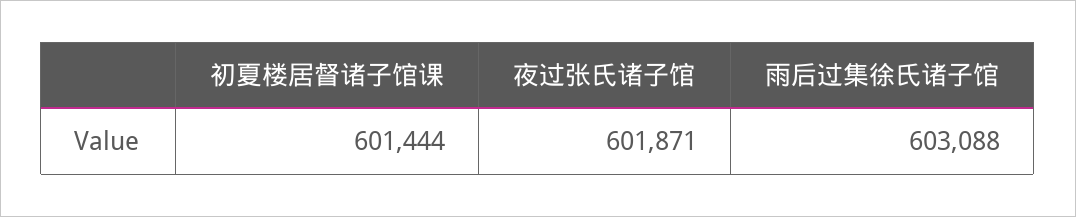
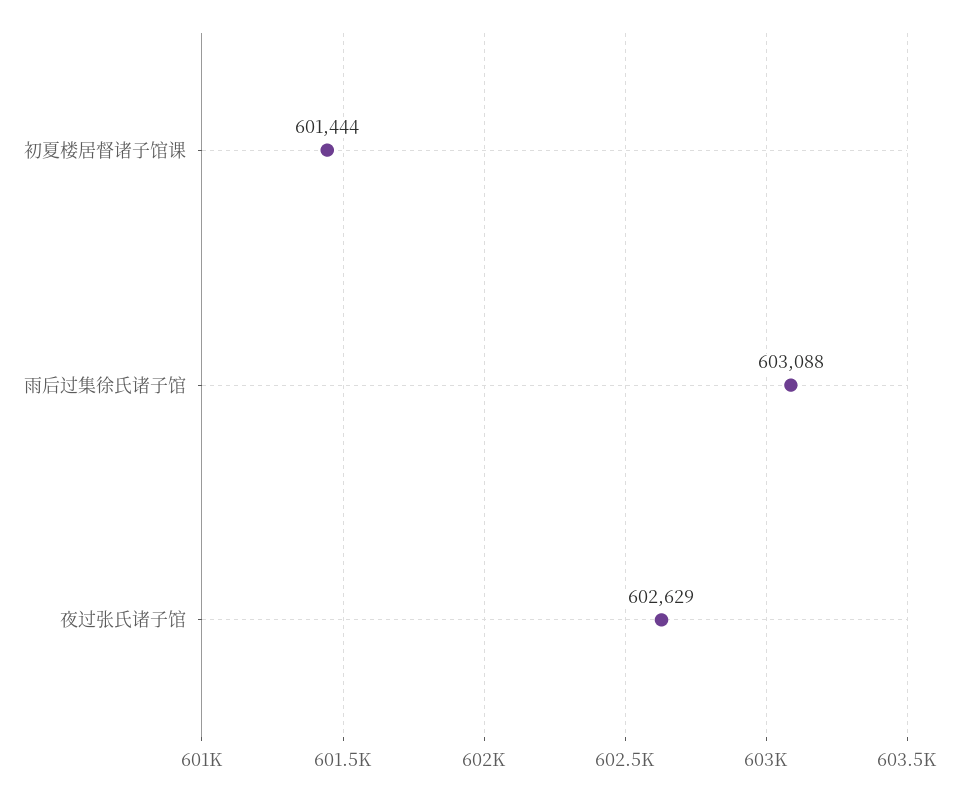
  {
    "初夏楼居督诸子馆课": 601444,
-   "夜过张氏诸子馆": 601871,
+   "夜过张氏诸子馆": 602629,
    "雨后过集徐氏诸子馆": 603088
  }

